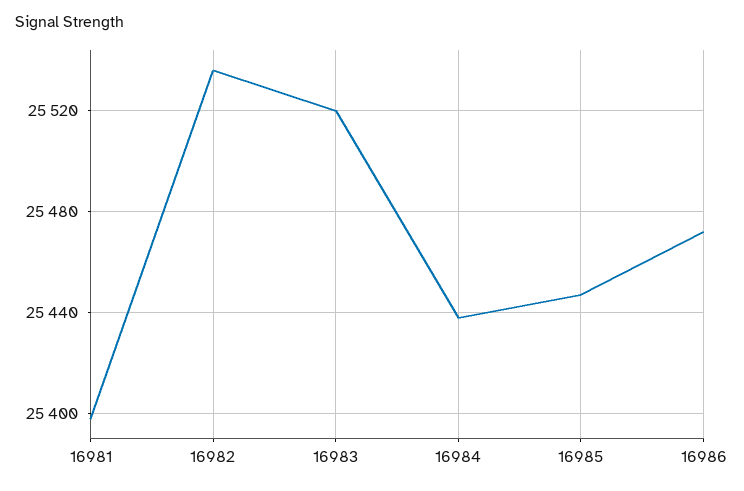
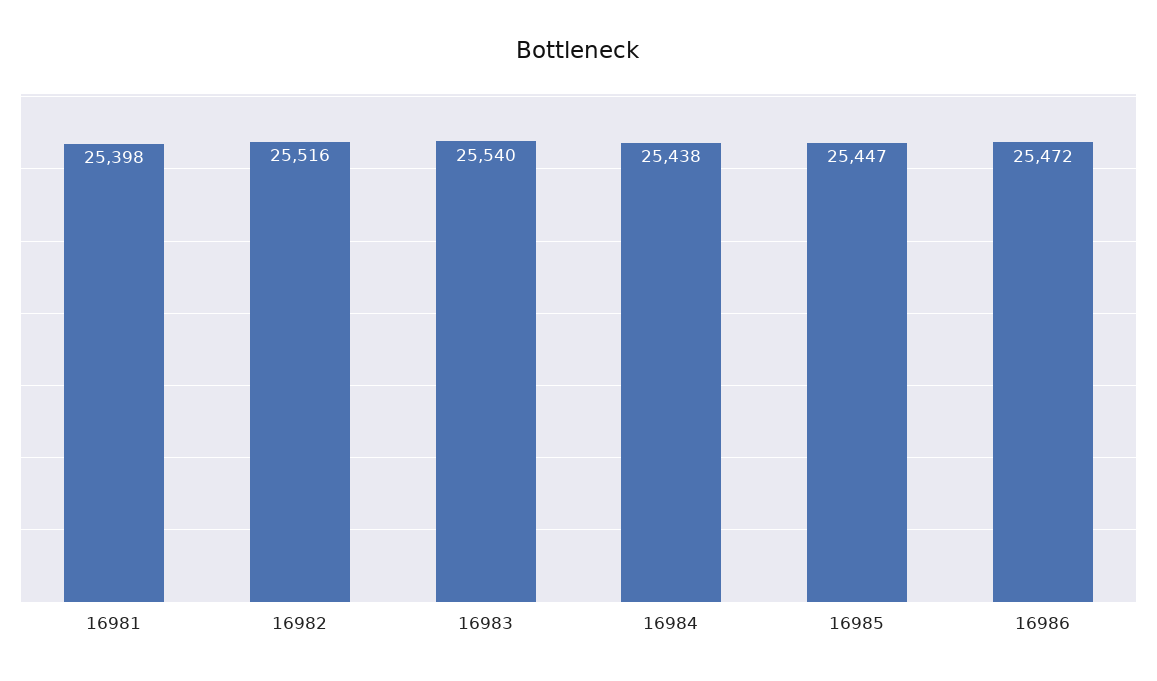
  {
    "16981": 25398,
-   "16982": 25535,
+   "16982": 25516,
-   "16983": 25520,
+   "16983": 25540,
    "16984": 25438,
    "16985": 25447,
    "16986": 25472
  }

